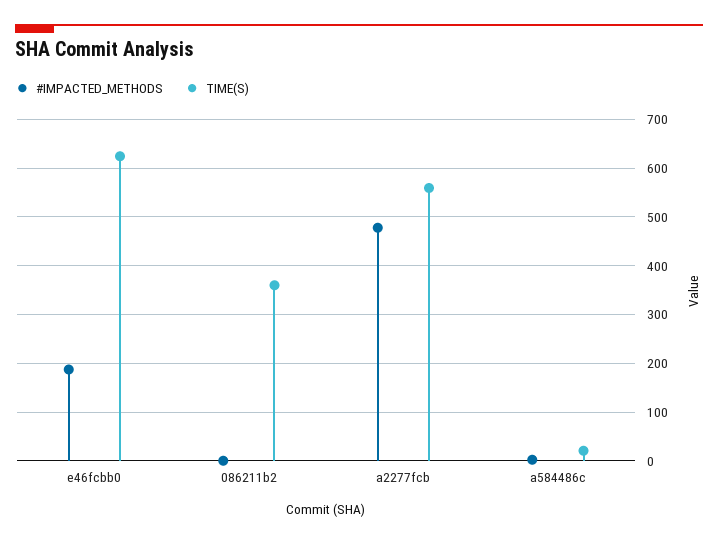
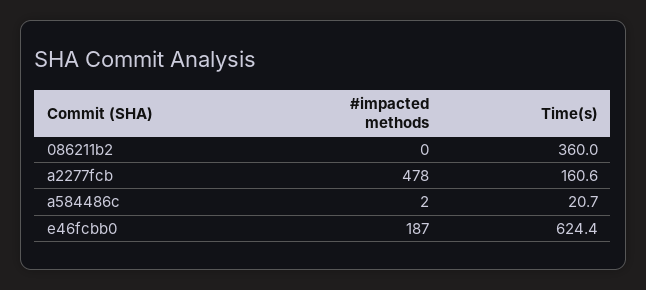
  {
    "#IMPACTED_METHODS": {
      "e46fcbb0": 187,
      "086211b2": 0,
      "a2277fcb": 478,
      "a584486c": 2
    },
    "TIME(S)": {
      "e46fcbb0": 624.4,
      "086211b2": 360,
-     "a2277fcb": 560,
+     "a2277fcb": 160.6,
      "a584486c": 20.7
    }
  }

